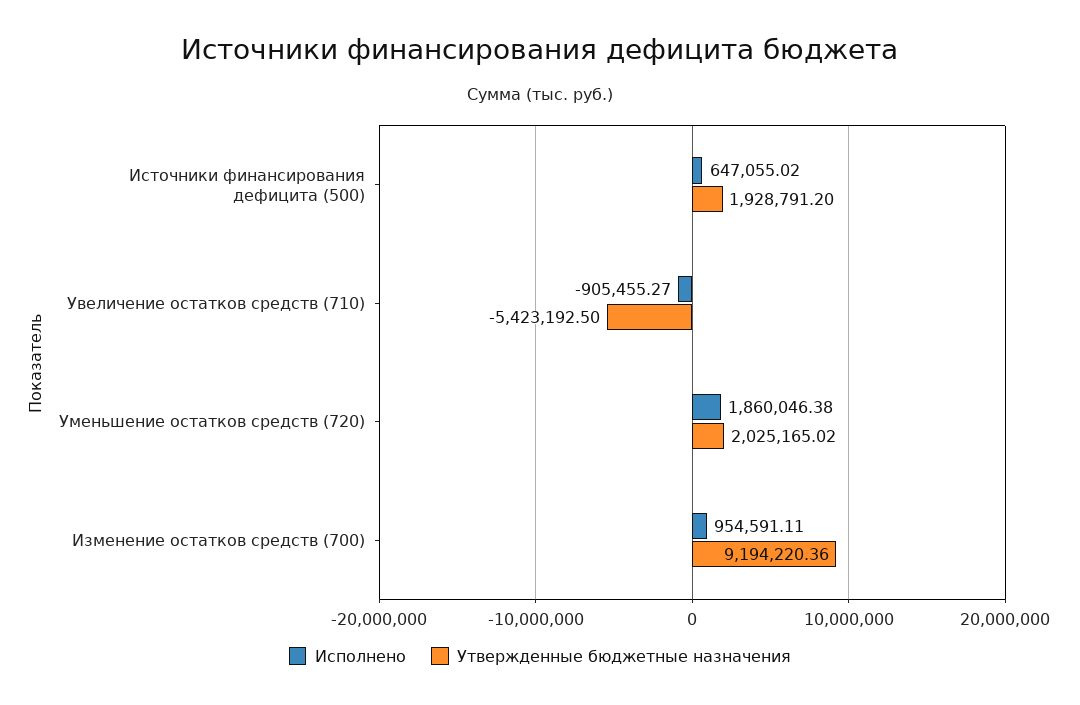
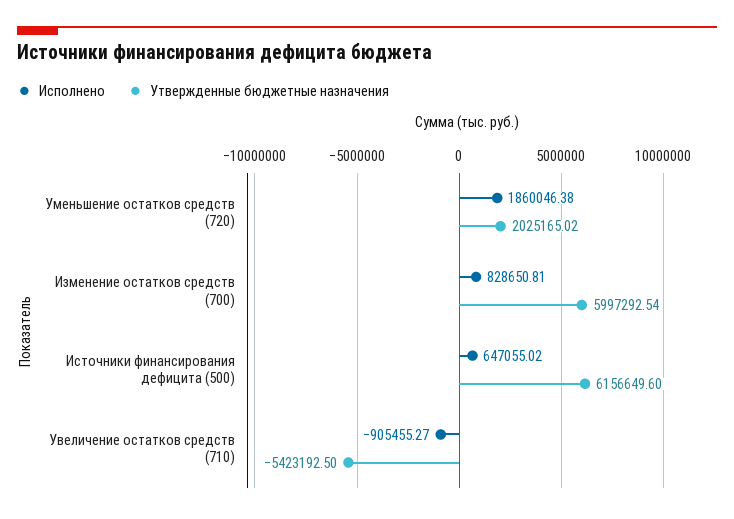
  {
    "Исполнено": {
      "Источники финансирования дефицита (500)": 647055.02,
      "Увеличение остатков средств (710)": -905455.27,
      "Уменьшение остатков средств (720)": 1860046.38,
-     "Изменение остатков средств (700)": 954591.11
+     "Изменение остатков средств (700)": 828650.81
    },
    "Утвержденные бюджетные назначения": {
-     "Источники финансирования дефицита (500)": 1928791.2,
+     "Источники финансирования дефицита (500)": 6156649.6,
      "Увеличение остатков средств (710)": -5423192.5,
      "Уменьшение остатков средств (720)": 2025165.02,
-     "Изменение остатков средств (700)": 9194220.36
+     "Изменение остатков средств (700)": 5997292.54
    }
  }

